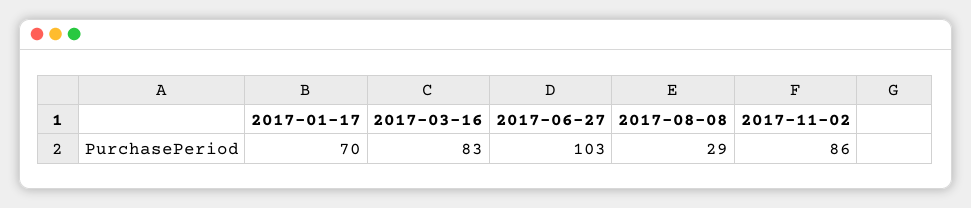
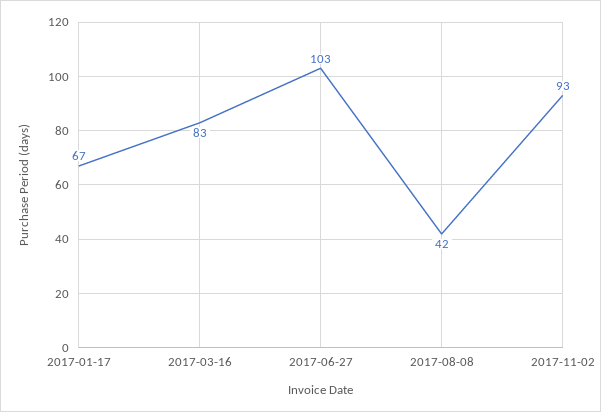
  {
-   "2017-01-17": 70,
+   "2017-01-17": 67,
    "2017-03-16": 83,
    "2017-06-27": 103,
-   "2017-08-08": 29,
+   "2017-08-08": 42,
-   "2017-11-02": 86
+   "2017-11-02": 93
  }

